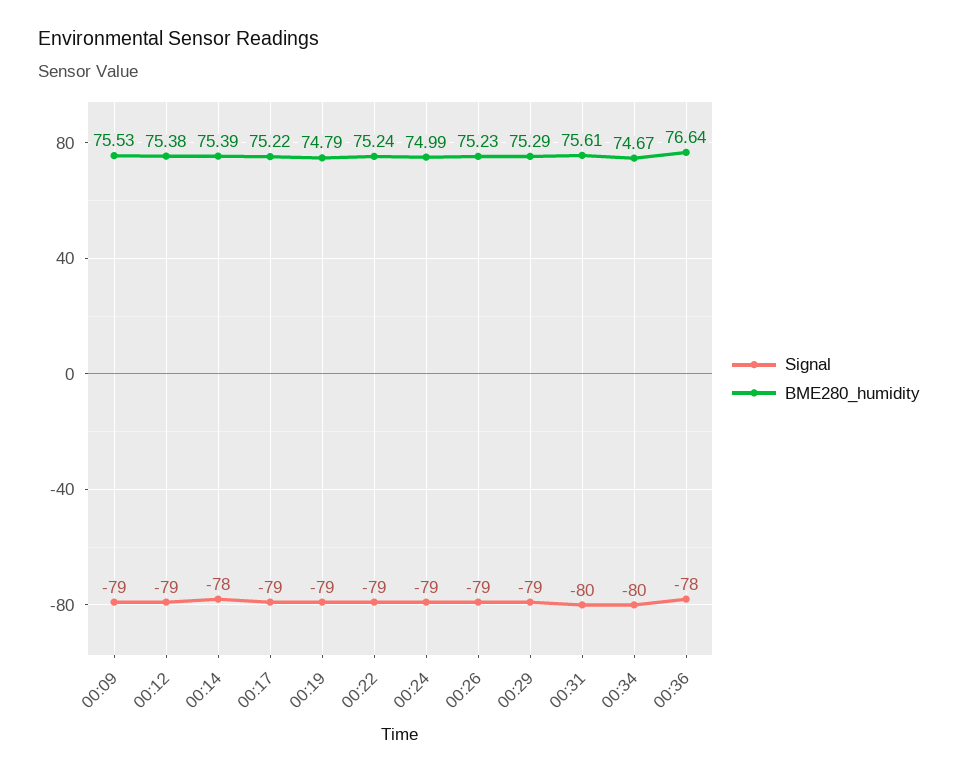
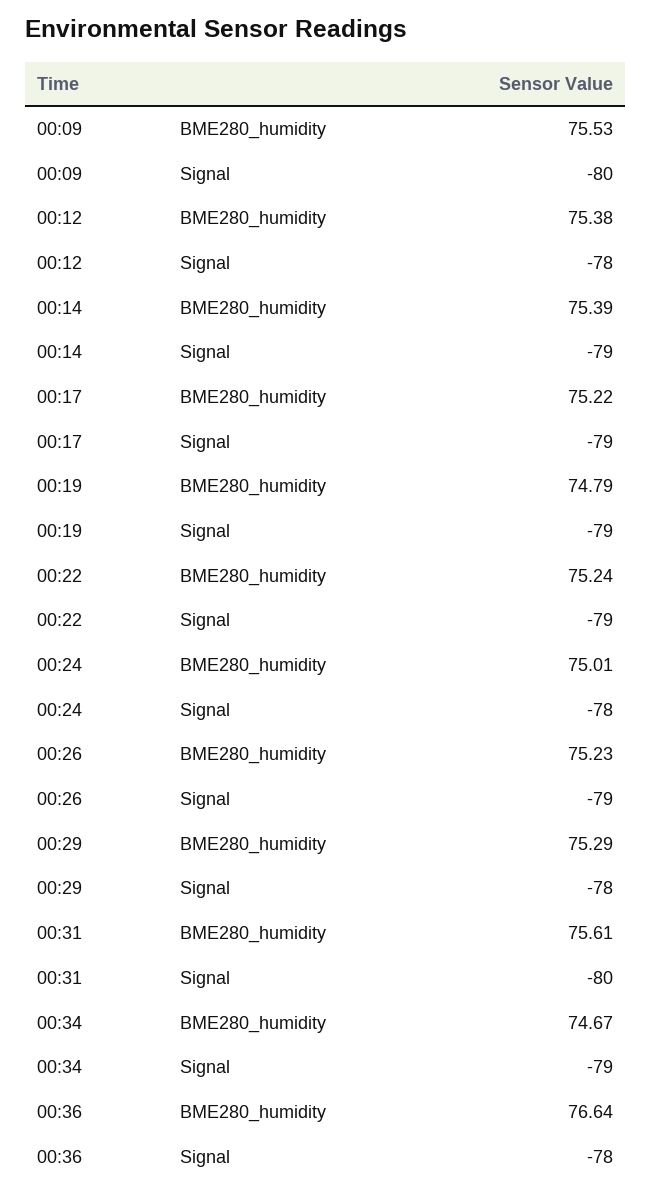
  {
    "Signal": {
-     "00:09": -79,
+     "00:09": -80,
-     "00:12": -79,
+     "00:12": -78,
-     "00:14": -78,
+     "00:14": -79,
      "00:17": -79,
      "00:19": -79,
      "00:22": -79,
-     "00:24": -79,
+     "00:24": -78,
      "00:26": -79,
-     "00:29": -79,
+     "00:29": -78,
      "00:31": -80,
-     "00:34": -80,
+     "00:34": -79,
      "00:36": -78
    },
    "BME280_humidity": {
      "00:09": 75.53,
      "00:12": 75.38,
      "00:14": 75.39,
      "00:17": 75.22,
      "00:19": 74.79,
      "00:22": 75.24,
-     "00:24": 74.99,
+     "00:24": 75.01,
      "00:26": 75.23,
      "00:29": 75.29,
      "00:31": 75.61,
      "00:34": 74.67,
      "00:36": 76.64
    }
  }

